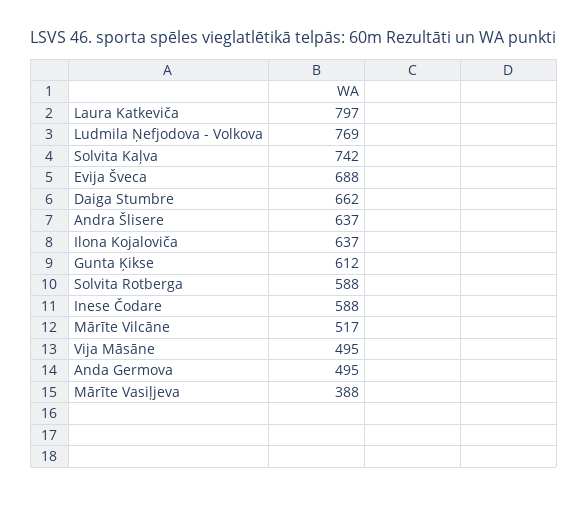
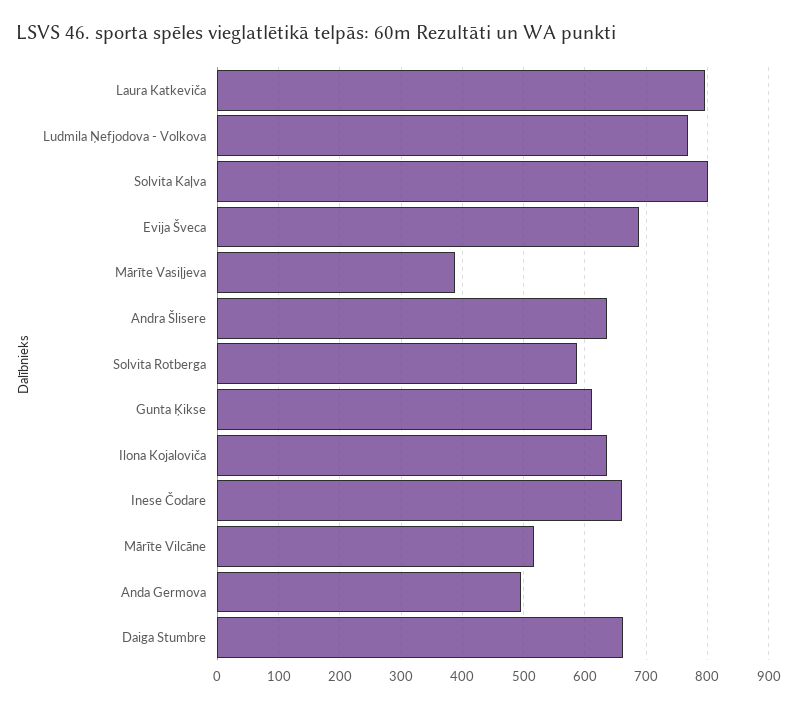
  {
    "Laura Katkeviča": 797,
    "Ludmila Ņefjodova - Volkova": 769,
-   "Solvita Kaļva": 742,
+   "Solvita Kaļva": 800,
    "Evija Šveca": 688,
    "Daiga Stumbre": 662,
    "Andra Šlisere": 637,
    "Ilona Kojaloviča": 637,
    "Gunta Ķikse": 612,
    "Solvita Rotberga": 588,
-   "Inese Čodare": 588,
+   "Inese Čodare": 660,
    "Mārīte Vilcāne": 517,
-   "Vija Māsāne": 495,
    "Anda Germova": 495,
    "Mārīte Vasiļjeva": 388
  }

